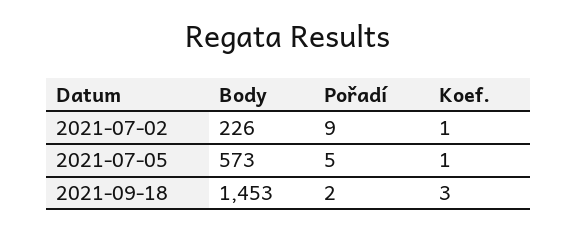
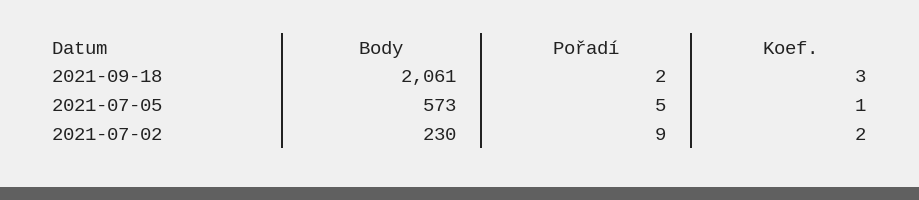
  {
    "Body": {
-     "2021-07-02": 226,
+     "2021-07-02": 230,
      "2021-07-05": 573,
-     "2021-09-18": 1453
+     "2021-09-18": 2061
    },
    "Pořadí": {
      "2021-07-02": 9,
      "2021-07-05": 5,
      "2021-09-18": 2
    },
    "Koef.": {
-     "2021-07-02": 1,
+     "2021-07-02": 2,
      "2021-07-05": 1,
      "2021-09-18": 3
    }
  }

